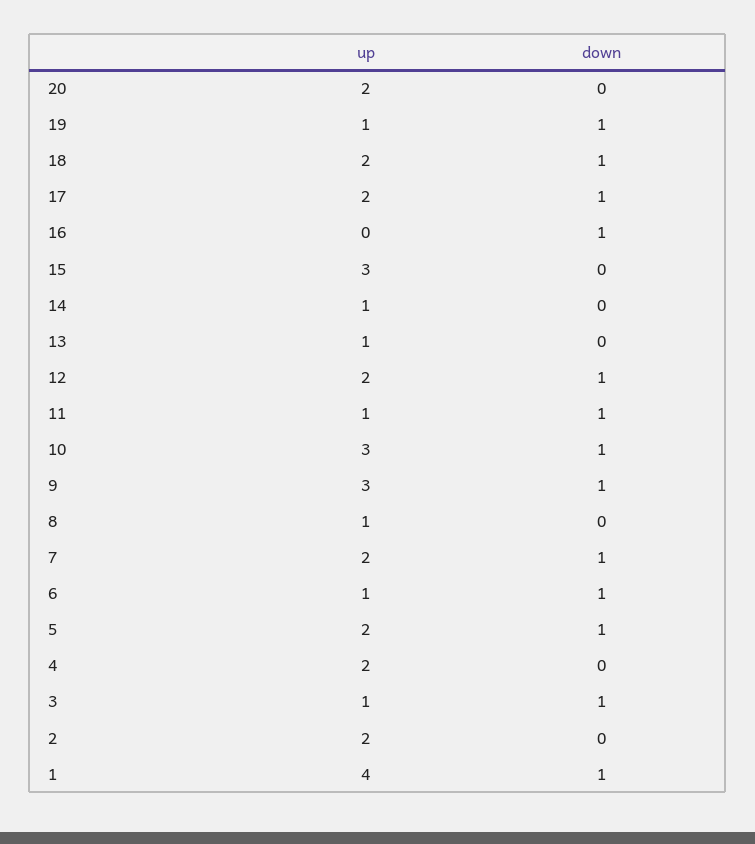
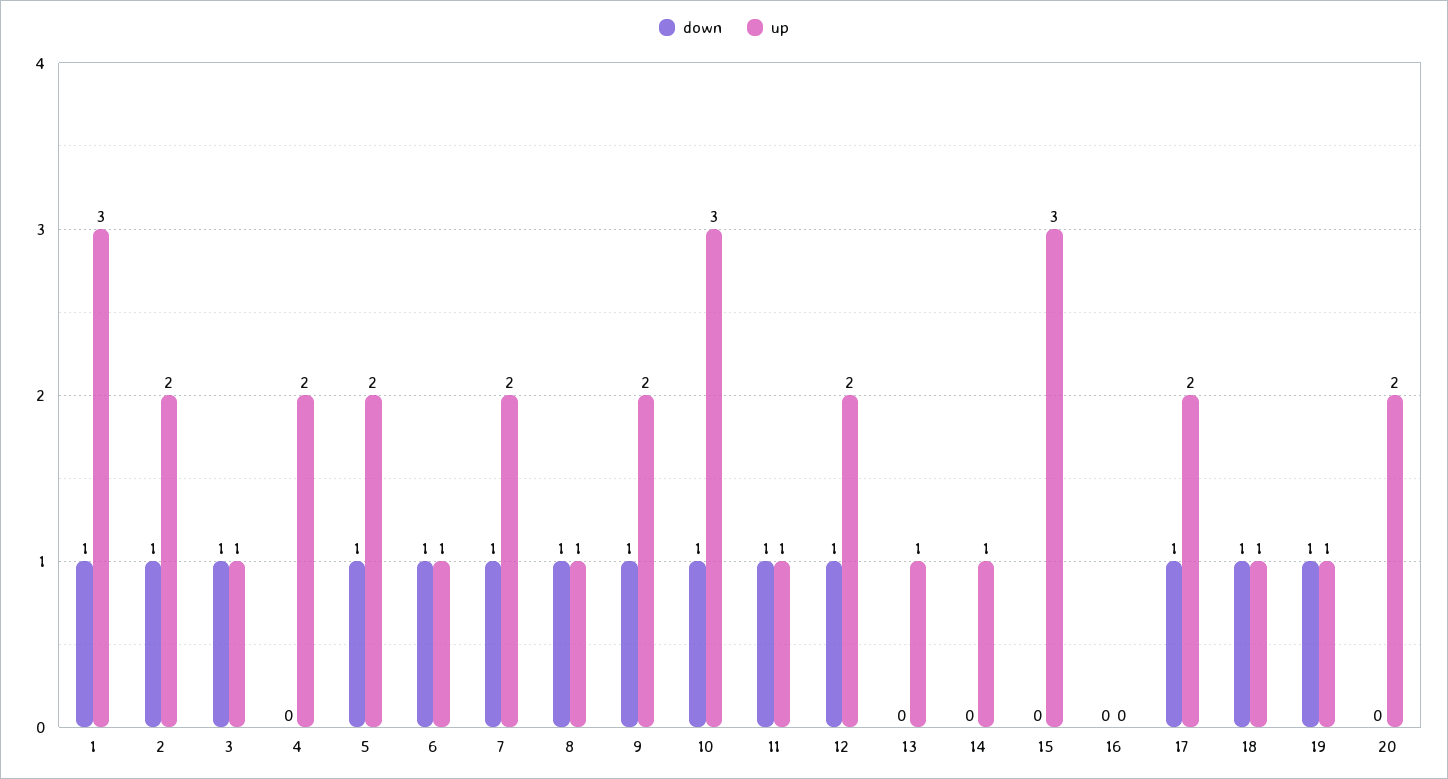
  {
    "up": {
      "20": 2,
      "19": 1,
-     "18": 2,
+     "18": 1,
      "17": 2,
      "16": 0,
      "15": 3,
      "14": 1,
      "13": 1,
      "12": 2,
      "11": 1,
      "10": 3,
-     "9": 3,
+     "9": 2,
      "8": 1,
      "7": 2,
      "6": 1,
      "5": 2,
      "4": 2,
      "3": 1,
      "2": 2,
-     "1": 4
+     "1": 3
    },
    "down": {
      "20": 0,
      "19": 1,
      "18": 1,
      "17": 1,
-     "16": 1,
+     "16": 0,
      "15": 0,
      "14": 0,
      "13": 0,
      "12": 1,
      "11": 1,
      "10": 1,
      "9": 1,
-     "8": 0,
+     "8": 1,
      "7": 1,
      "6": 1,
      "5": 1,
      "4": 0,
      "3": 1,
-     "2": 0,
+     "2": 1,
      "1": 1
    }
  }

